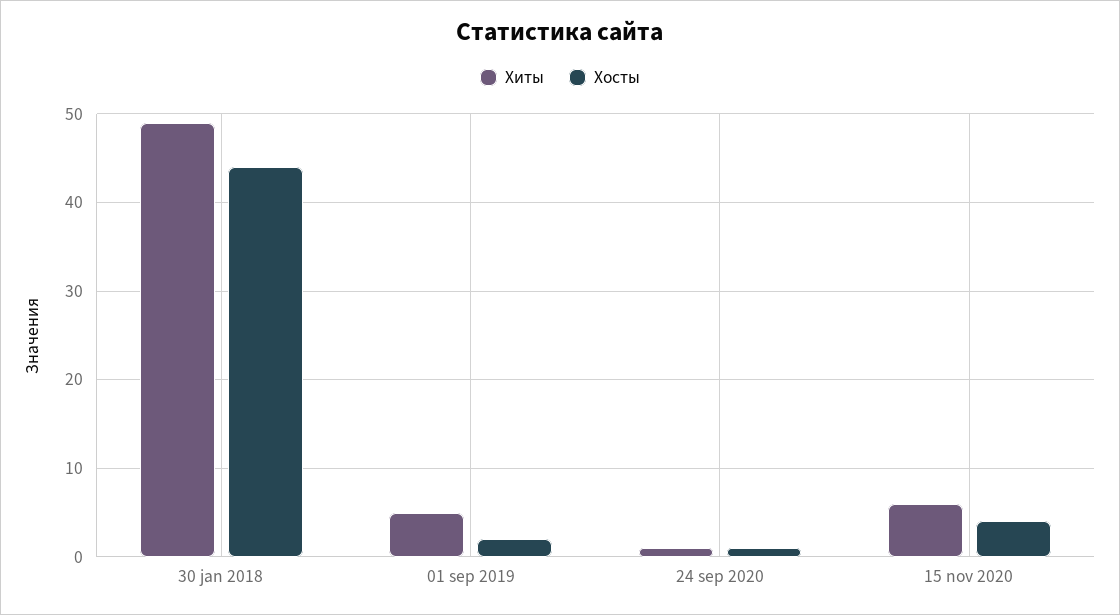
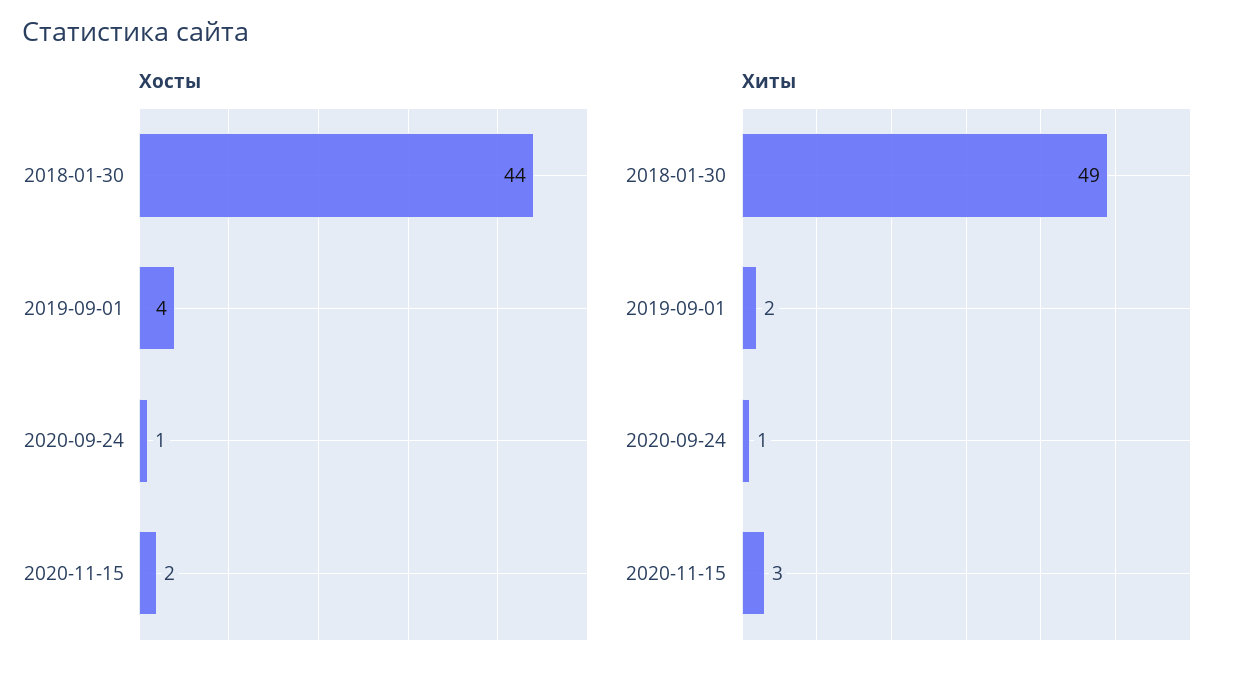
  {
    "Хиты": {
      "30 jan 2018": 49,
-     "01 sep 2019": 5,
+     "01 sep 2019": 2,
      "24 sep 2020": 1,
-     "15 nov 2020": 6
+     "15 nov 2020": 3
    },
    "Хосты": {
      "30 jan 2018": 44,
-     "01 sep 2019": 2,
+     "01 sep 2019": 4,
      "24 sep 2020": 1,
-     "15 nov 2020": 4
+     "15 nov 2020": 2
    }
  }

